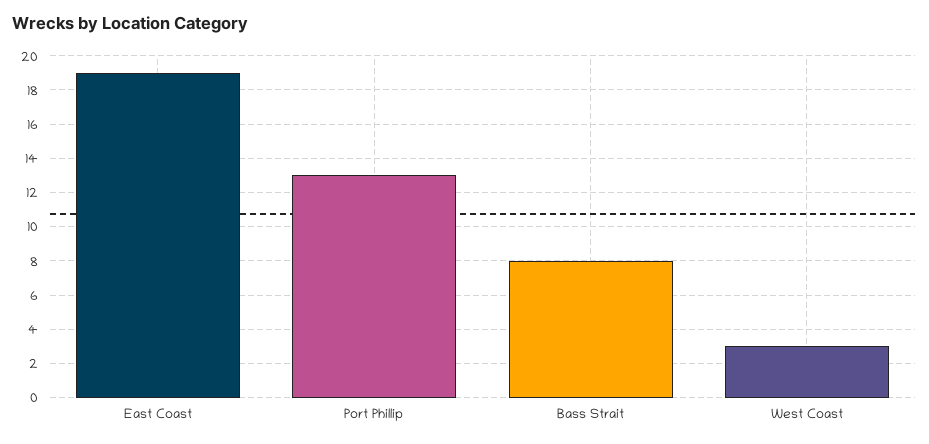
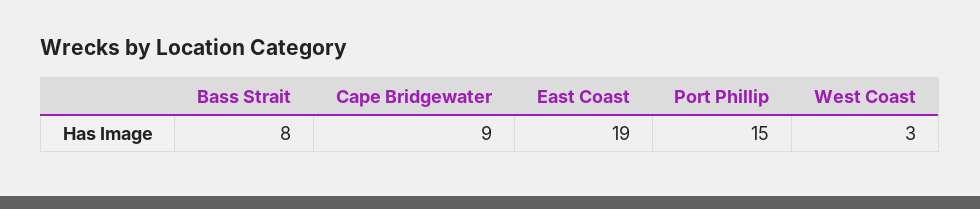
  {
    "East Coast": 19,
-   "Port Phillip": 13,
+   "Port Phillip": 15,
    "Bass Strait": 8,
-   "West Coast": 3
+   "West Coast": 3,
+   "Cape Bridgewater": 9
  }

